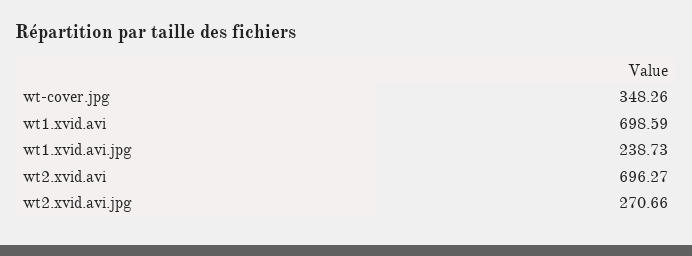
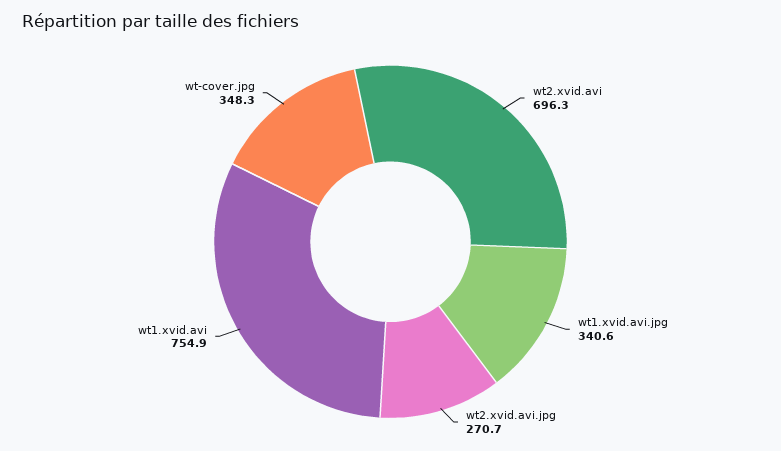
  {
    "wt-cover.jpg": 348.26,
-   "wt1.xvid.avi": 698.59,
+   "wt1.xvid.avi": 754.9,
-   "wt1.xvid.avi.jpg": 238.73,
+   "wt1.xvid.avi.jpg": 340.6,
    "wt2.xvid.avi": 696.27,
    "wt2.xvid.avi.jpg": 270.66
  }

